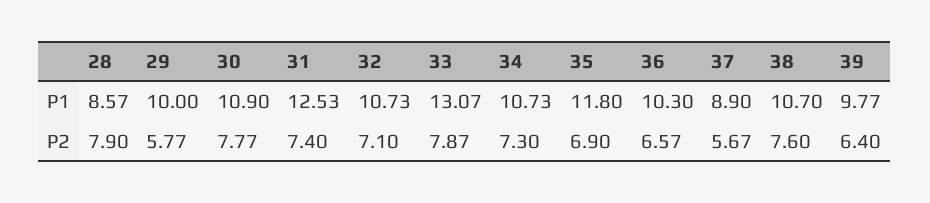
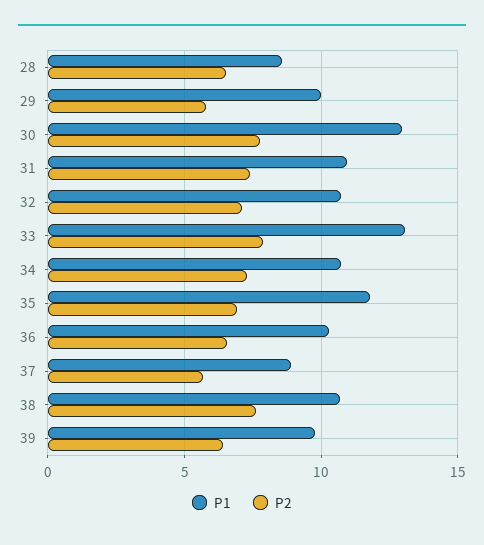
  {
    "P1": {
      "28": 8.57,
      "29": 10,
-     "30": 10.9,
+     "30": 13,
-     "31": 12.53,
+     "31": 11,
      "32": 10.73,
      "33": 13.07,
      "34": 10.73,
      "35": 11.8,
      "36": 10.3,
      "37": 8.9,
      "38": 10.7,
      "39": 9.77
    },
    "P2": {
-     "28": 7.9,
+     "28": 6.5,
      "29": 5.77,
      "30": 7.77,
      "31": 7.4,
      "32": 7.1,
      "33": 7.87,
      "34": 7.3,
      "35": 6.9,
      "36": 6.57,
      "37": 5.67,
      "38": 7.6,
      "39": 6.4
    }
  }

